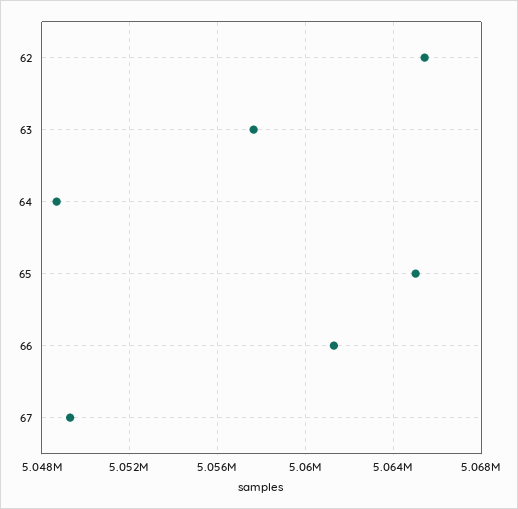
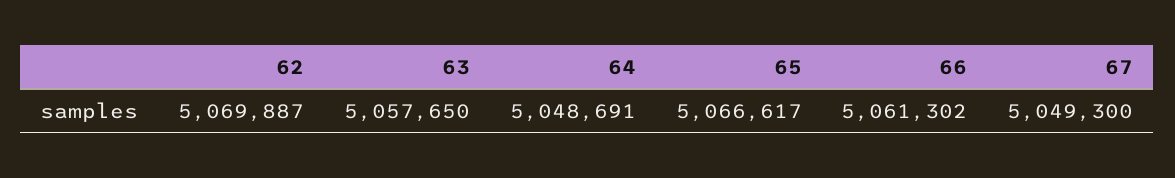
  {
-   "62": 5065500,
+   "62": 5069887,
    "63": 5057650,
    "64": 5048691,
-   "65": 5065000,
+   "65": 5066617,
    "66": 5061302,
    "67": 5049300
  }

